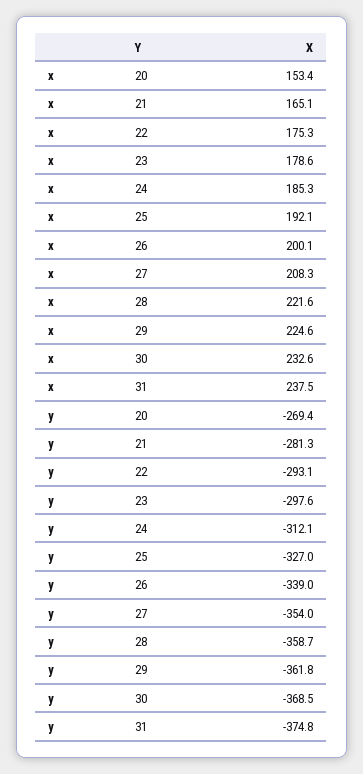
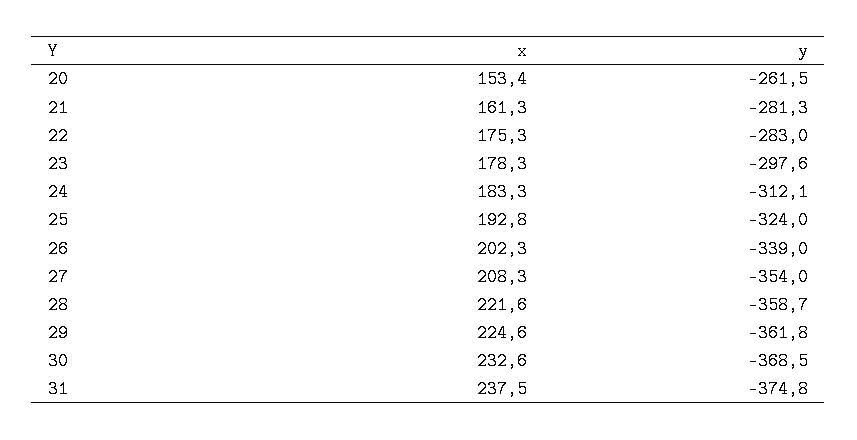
  {
    "x": {
      "20": 153.4,
-     "21": 165.1,
+     "21": 161.3,
      "22": 175.3,
-     "23": 178.6,
+     "23": 178.3,
-     "24": 185.3,
+     "24": 183.3,
-     "25": 192.1,
+     "25": 192.8,
-     "26": 200.1,
+     "26": 202.3,
      "27": 208.3,
      "28": 221.6,
      "29": 224.6,
      "30": 232.6,
      "31": 237.5
    },
    "y": {
-     "20": -269.4,
+     "20": -261.5,
      "21": -281.3,
-     "22": -293.1,
+     "22": -283,
      "23": -297.6,
      "24": -312.1,
-     "25": -327,
+     "25": -324,
      "26": -339,
      "27": -354,
      "28": -358.7,
      "29": -361.8,
      "30": -368.5,
      "31": -374.8
    }
  }

